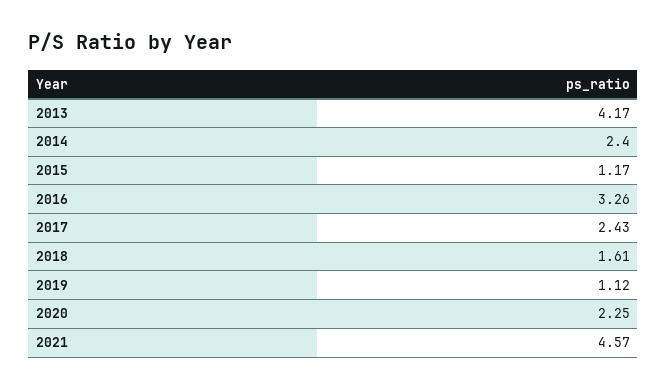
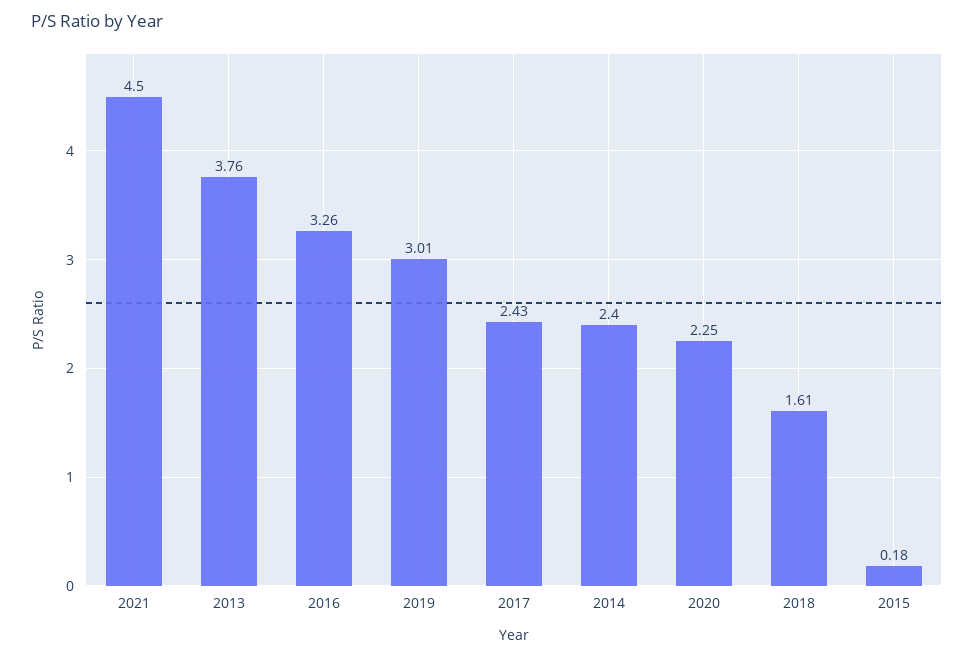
  {
-   "2013": 4.17,
+   "2013": 3.76,
    "2014": 2.4,
-   "2015": 1.17,
+   "2015": 0.18,
    "2016": 3.26,
    "2017": 2.43,
    "2018": 1.61,
-   "2019": 1.12,
+   "2019": 3.01,
    "2020": 2.25,
-   "2021": 4.57
+   "2021": 4.5
  }

